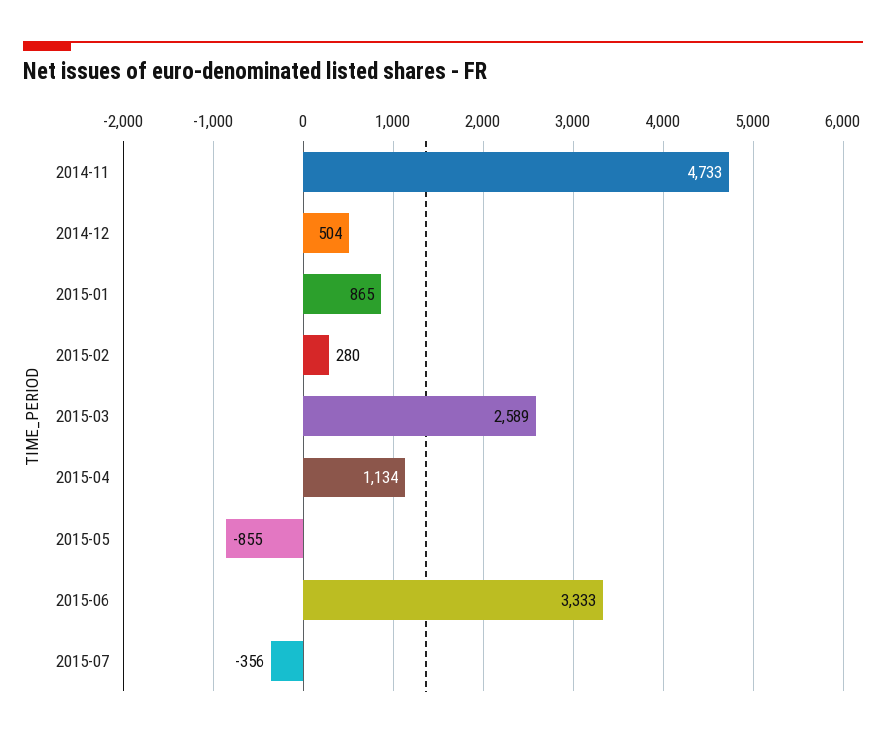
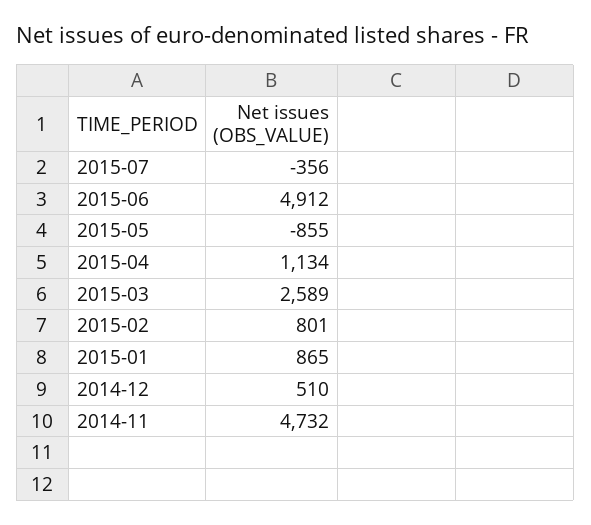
  {
-   "2014-11": 4733,
+   "2014-11": 4732,
-   "2014-12": 504,
+   "2014-12": 510,
    "2015-01": 865,
-   "2015-02": 280,
+   "2015-02": 801,
    "2015-03": 2589,
    "2015-04": 1134,
    "2015-05": -855,
-   "2015-06": 3333,
+   "2015-06": 4912,
    "2015-07": -356
  }

